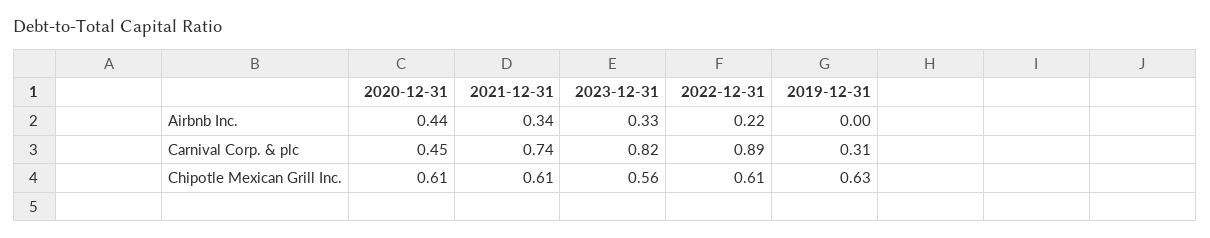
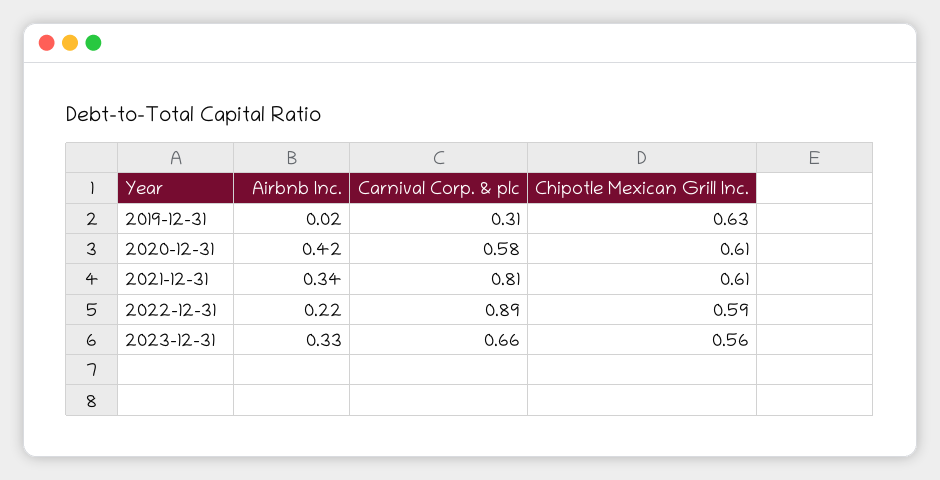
  {
    "2020-12-31": {
-     "Airbnb Inc.": 0.44,
+     "Airbnb Inc.": 0.42,
-     "Carnival Corp. & plc": 0.45,
+     "Carnival Corp. & plc": 0.58,
      "Chipotle Mexican Grill Inc.": 0.61
    },
    "2021-12-31": {
      "Airbnb Inc.": 0.34,
-     "Carnival Corp. & plc": 0.74,
+     "Carnival Corp. & plc": 0.81,
      "Chipotle Mexican Grill Inc.": 0.61
    },
    "2023-12-31": {
      "Airbnb Inc.": 0.33,
-     "Carnival Corp. & plc": 0.82,
+     "Carnival Corp. & plc": 0.66,
      "Chipotle Mexican Grill Inc.": 0.56
    },
    "2022-12-31": {
      "Airbnb Inc.": 0.22,
      "Carnival Corp. & plc": 0.89,
-     "Chipotle Mexican Grill Inc.": 0.61
+     "Chipotle Mexican Grill Inc.": 0.59
    },
    "2019-12-31": {
-     "Airbnb Inc.": 0,
+     "Airbnb Inc.": 0.02,
      "Carnival Corp. & plc": 0.31,
      "Chipotle Mexican Grill Inc.": 0.63
    }
  }

